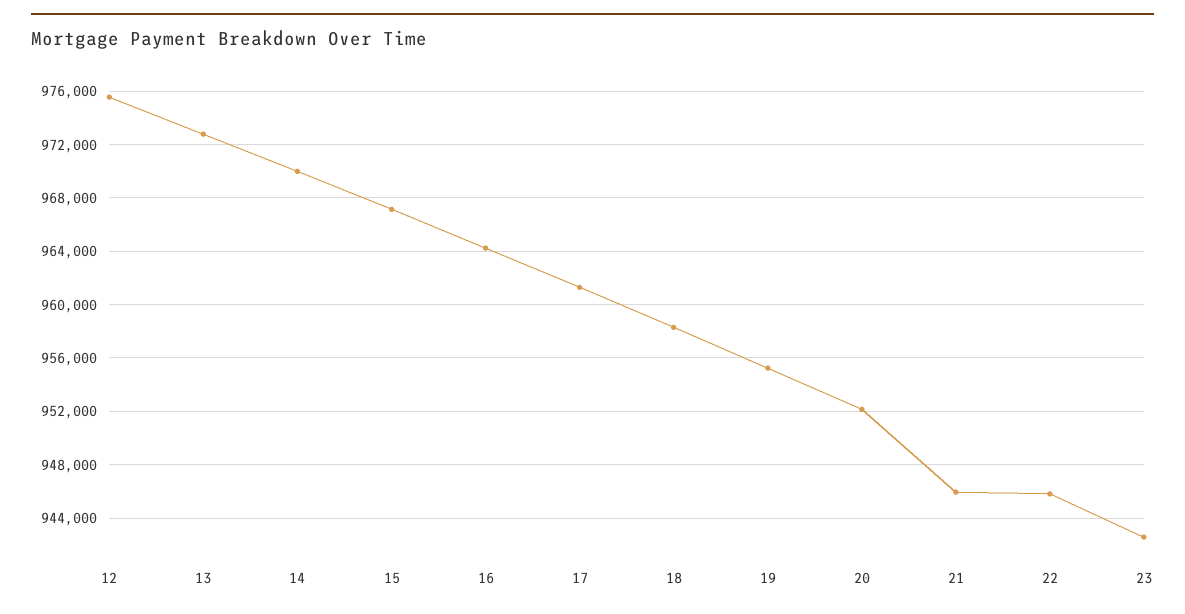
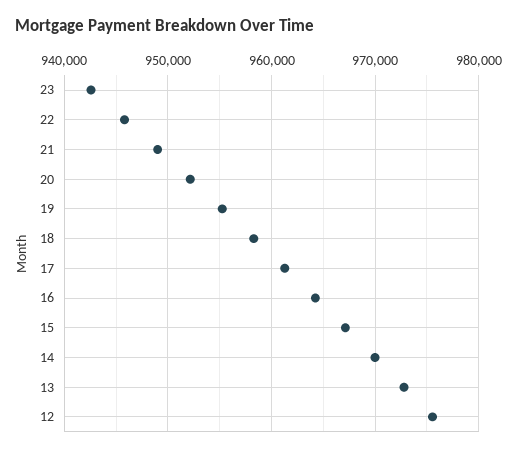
  {
    "12": 975500,
    "13": 973000,
    "14": 970000,
    "15": 967000,
    "16": 964000,
    "17": 961500,
    "18": 958500,
    "19": 955000,
    "20": 952000,
-   "21": 946000,
+   "21": 949000,
    "22": 946000,
    "23": 942500
  }

